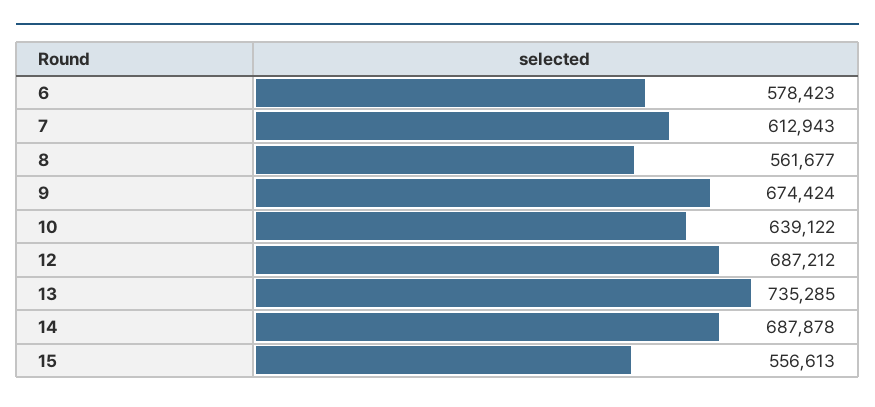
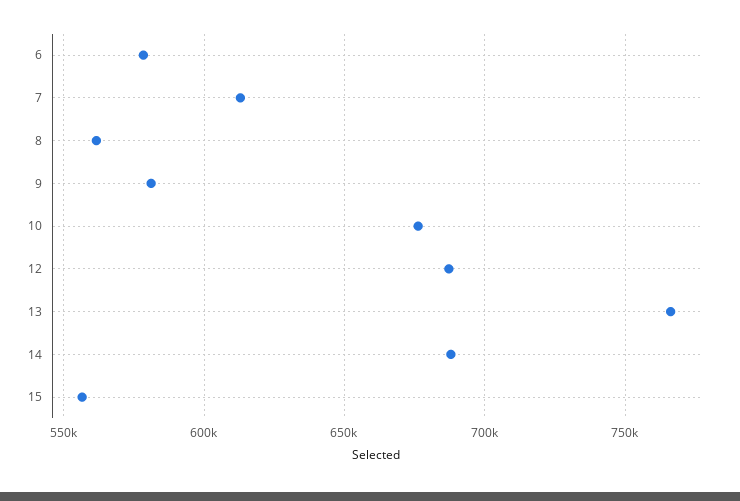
  {
    "6": 578423,
    "7": 612943,
    "8": 561677,
-   "9": 674424,
+   "9": 580000,
-   "10": 639122,
+   "10": 675000,
    "12": 687212,
-   "13": 735285,
+   "13": 765000,
    "14": 687878,
    "15": 556613
  }

